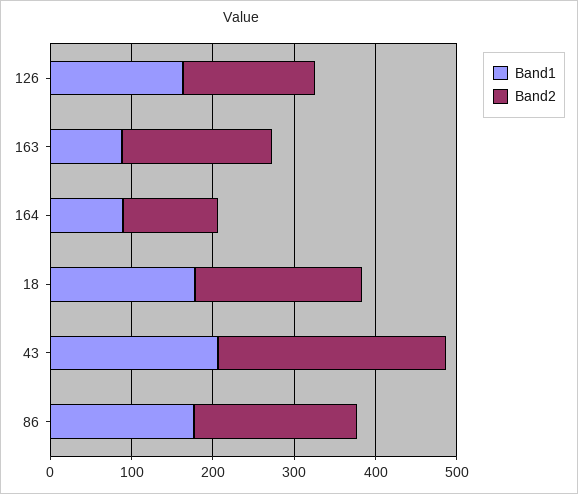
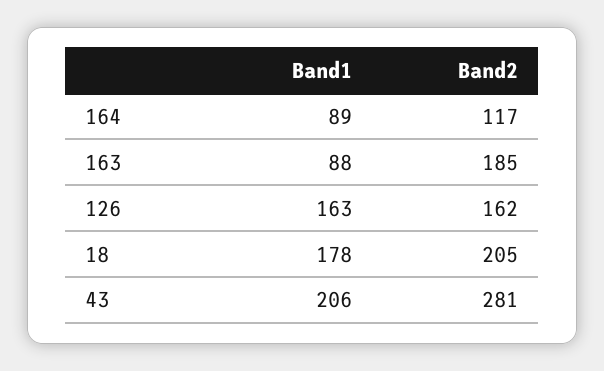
  {
    "Band1": {
      "126": 163,
      "163": 88,
      "164": 89,
      "18": 178,
-     "43": 206,
+     "43": 206
-     "86": 180
    },
    "Band2": {
      "126": 162,
      "163": 185,
      "164": 117,
      "18": 205,
-     "43": 281,
+     "43": 281
-     "86": 200
    }
  }

